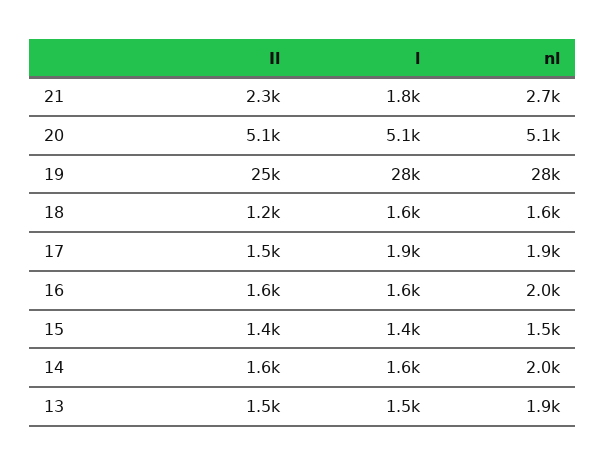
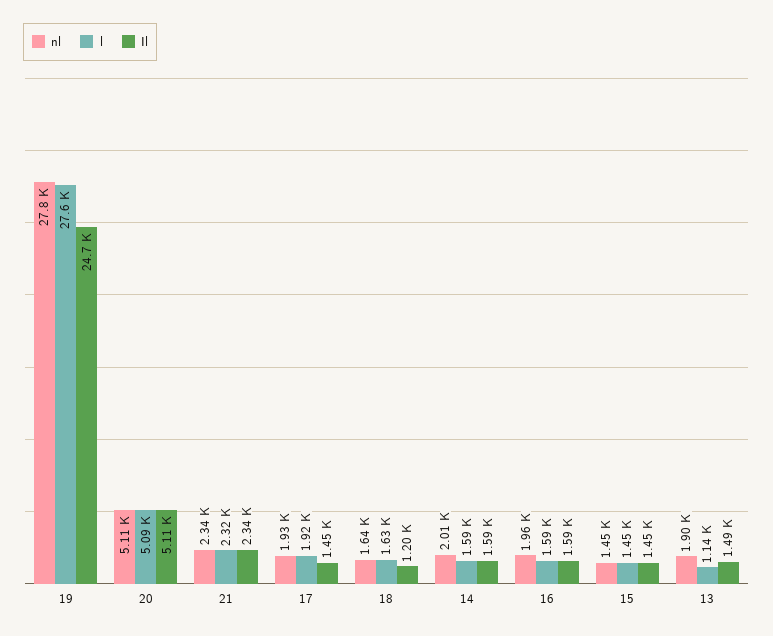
  {
    "Il": {
      "21": 2340,
      "20": 5110,
      "19": 24700,
      "18": 1200,
      "17": 1450,
      "16": 1590,
      "15": 1450,
      "14": 1590,
      "13": 1490
    },
    "l": {
-     "21": 1800,
+     "21": 2320,
      "20": 5090,
      "19": 27600,
      "18": 1630,
      "17": 1920,
      "16": 1590,
      "15": 1450,
      "14": 1590,
-     "13": 1500
+     "13": 1140
    },
    "nl": {
-     "21": 2700,
+     "21": 2340,
      "20": 5110,
      "19": 27800,
      "18": 1640,
      "17": 1930,
      "16": 1960,
      "15": 1450,
      "14": 2010,
      "13": 1900
    }
  }

